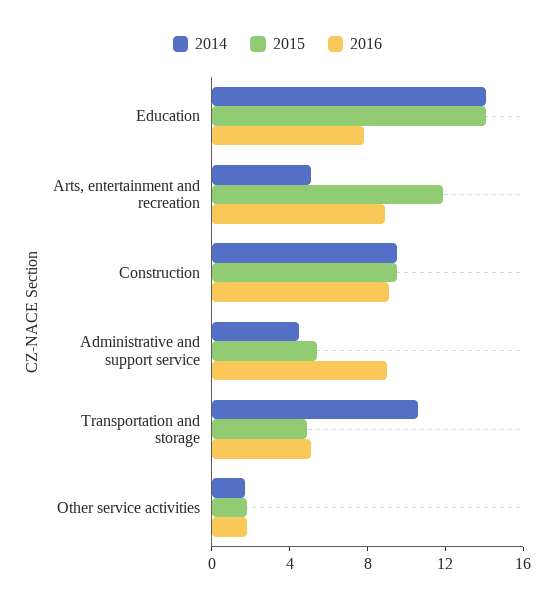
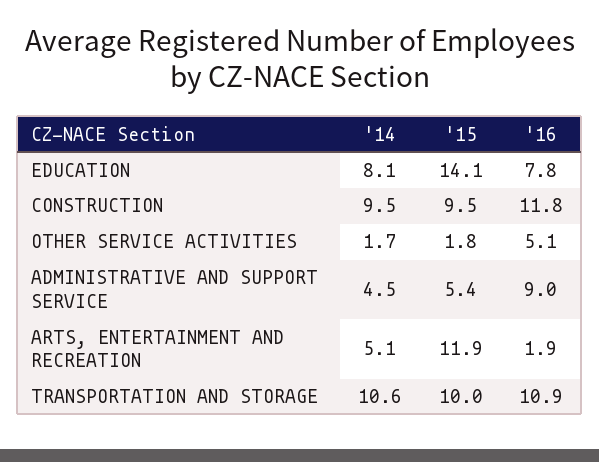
  {
    "2014": {
-     "Education": 14,
+     "Education": 8.1,
      "Arts, entertainment and recreation": 5.1,
      "Construction": 9.5,
      "Administrative and support service": 4.5,
      "Transportation and storage": 10.6,
      "Other service activities": 1.7
    },
    "2015": {
      "Education": 14.1,
      "Arts, entertainment and recreation": 11.9,
      "Construction": 9.5,
      "Administrative and support service": 5.4,
-     "Transportation and storage": 5,
+     "Transportation and storage": 10,
      "Other service activities": 1.8
    },
    "2016": {
      "Education": 7.8,
-     "Arts, entertainment and recreation": 9,
+     "Arts, entertainment and recreation": 1.9,
-     "Construction": 9,
+     "Construction": 11.8,
      "Administrative and support service": 9,
-     "Transportation and storage": 5,
+     "Transportation and storage": 10.9,
-     "Other service activities": 2
+     "Other service activities": 5.1
    }
  }

